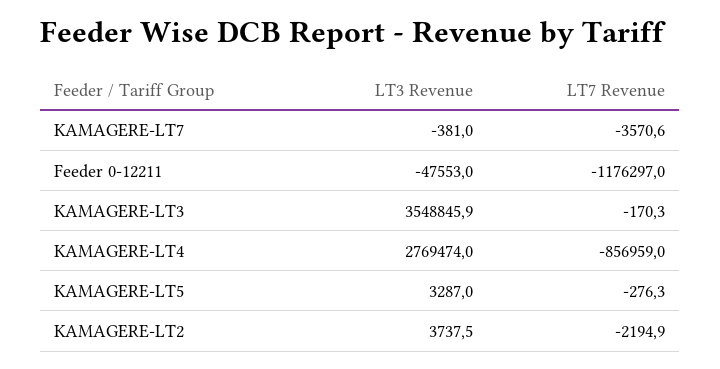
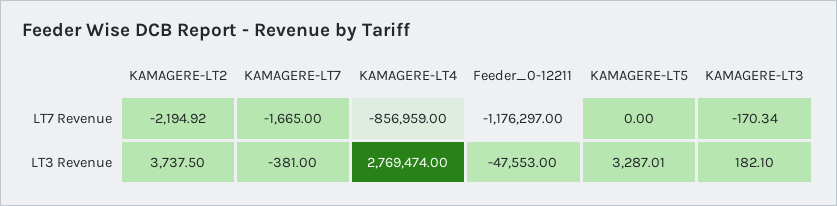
  {
    "LT3 Revenue": {
      "KAMAGERE-LT7": -381,
      "Feeder 0-12211": -47553,
-     "KAMAGERE-LT3": 3548845.9,
+     "KAMAGERE-LT3": 182.1,
      "KAMAGERE-LT4": 2769474,
      "KAMAGERE-LT5": 3287.01,
      "KAMAGERE-LT2": 3737.5
    },
    "LT7 Revenue": {
-     "KAMAGERE-LT7": -3570.6,
+     "KAMAGERE-LT7": -1665,
      "Feeder 0-12211": -1176297,
      "KAMAGERE-LT3": -170.34,
      "KAMAGERE-LT4": -856959,
-     "KAMAGERE-LT5": -276.3,
+     "KAMAGERE-LT5": 0,
      "KAMAGERE-LT2": -2194.92
    }
  }

